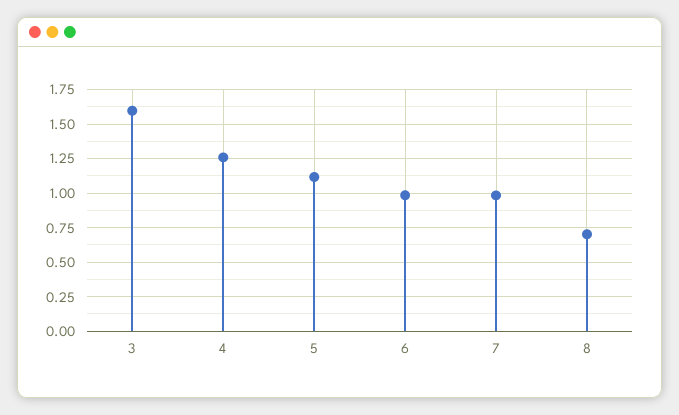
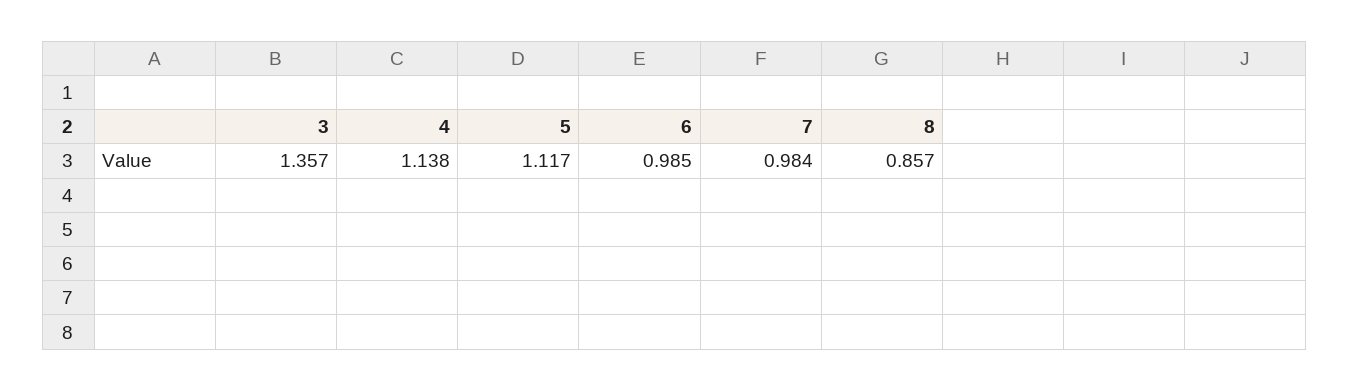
  {
-   "3": 1.6,
+   "3": 1.357,
-   "4": 1.25,
+   "4": 1.138,
    "5": 1.117,
    "6": 0.985,
    "7": 0.984,
-   "8": 0.7
+   "8": 0.857
  }

